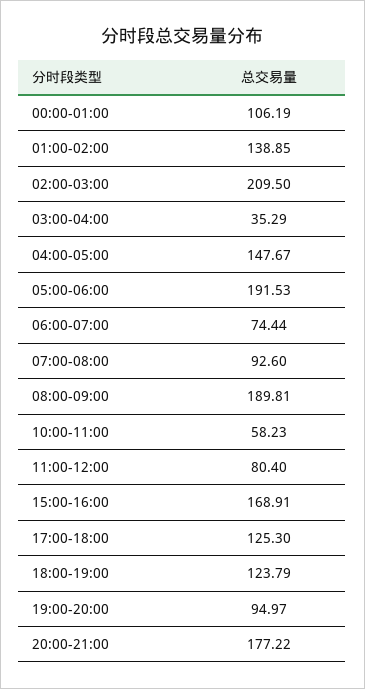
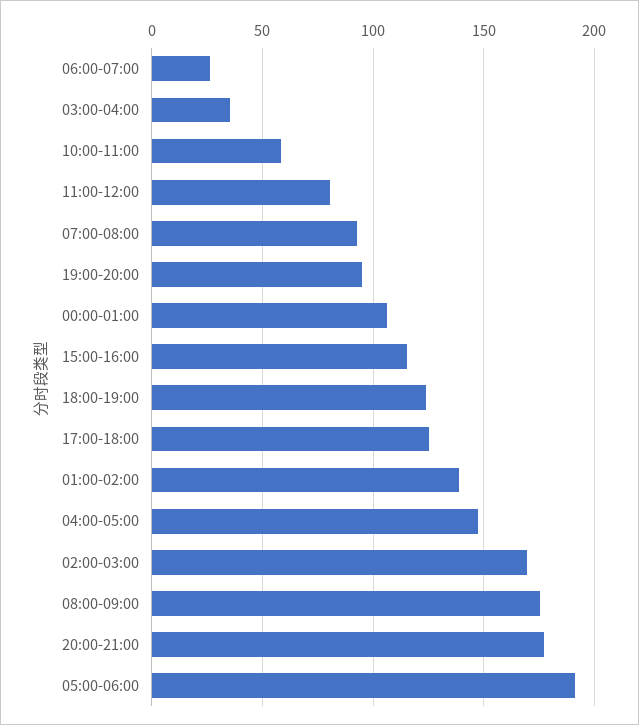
  {
    "00:00-01:00": 106.19,
    "01:00-02:00": 138.85,
-   "02:00-03:00": 209.5,
+   "02:00-03:00": 170,
    "03:00-04:00": 35.29,
    "04:00-05:00": 147.67,
    "05:00-06:00": 191.53,
-   "06:00-07:00": 74.44,
+   "06:00-07:00": 25,
    "07:00-08:00": 92.6,
-   "08:00-09:00": 189.81,
+   "08:00-09:00": 175,
    "10:00-11:00": 58.23,
    "11:00-12:00": 80.4,
-   "15:00-16:00": 168.91,
+   "15:00-16:00": 115,
    "17:00-18:00": 125.3,
    "18:00-19:00": 123.79,
    "19:00-20:00": 94.97,
    "20:00-21:00": 177.22
  }

